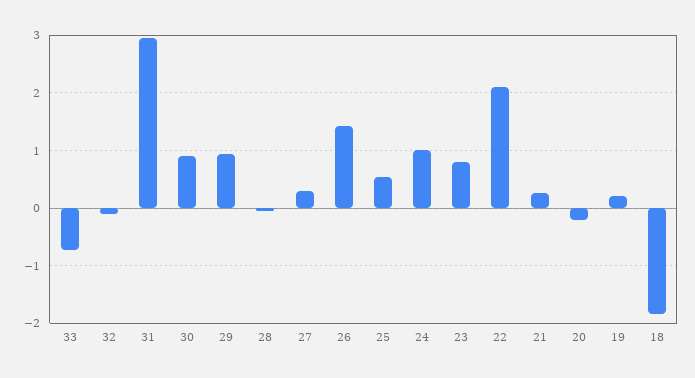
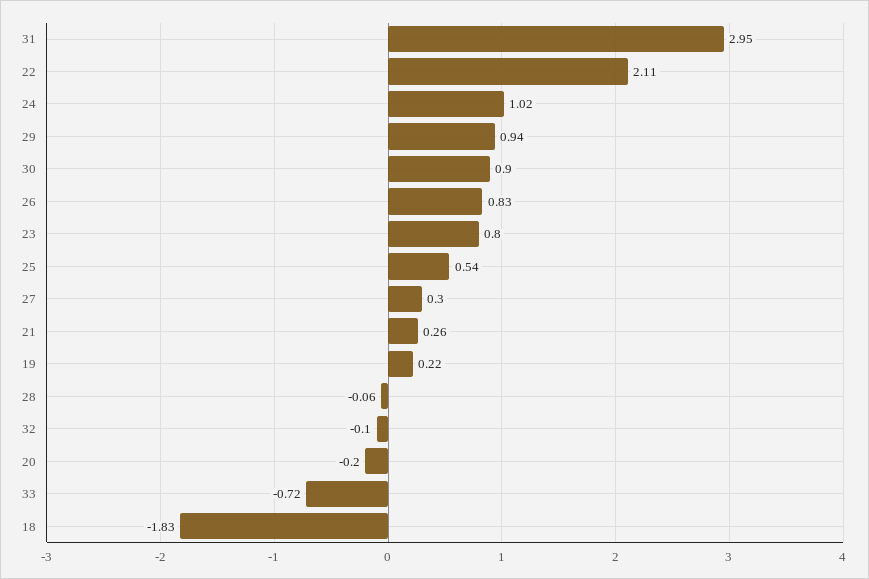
  {
    "33": -0.72,
    "32": -0.1,
    "31": 2.95,
    "30": 0.9,
    "29": 0.94,
    "28": -0.06,
    "27": 0.3,
-   "26": 1.4,
+   "26": 0.83,
    "25": 0.54,
    "24": 1.02,
    "23": 0.8,
    "22": 2.11,
    "21": 0.26,
    "20": -0.2,
    "19": 0.22,
    "18": -1.83
  }

